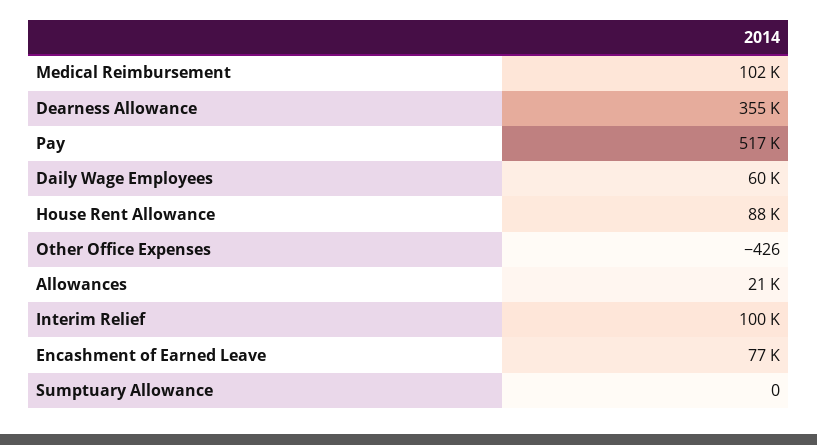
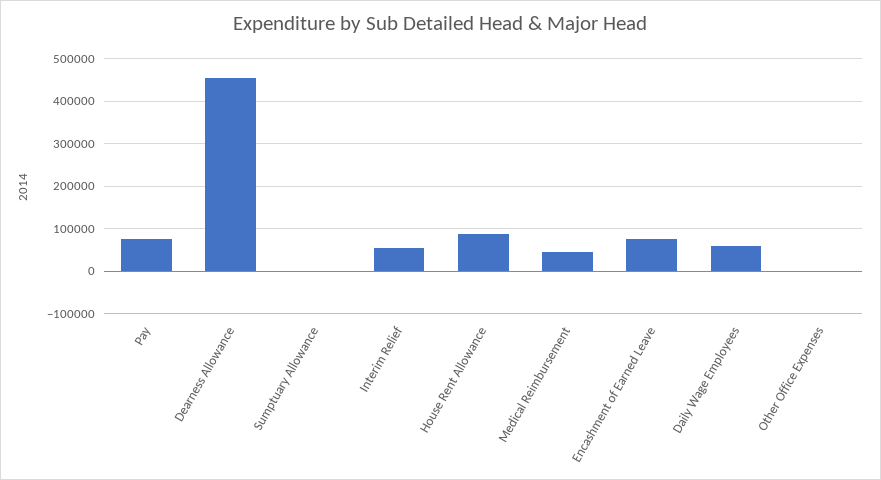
  {
-   "Medical Reimbursement": 102000,
+   "Medical Reimbursement": 40000,
-   "Dearness Allowance": 355000,
+   "Dearness Allowance": 460000,
-   "Pay": 517000,
+   "Pay": 80000,
    "Daily Wage Employees": 60000,
    "House Rent Allowance": 88000,
    "Other Office Expenses": -426,
-   "Allowances": 21000,
-   "Interim Relief": 100000,
+   "Interim Relief": 60000,
    "Encashment of Earned Leave": 77000,
    "Sumptuary Allowance": 0
  }

